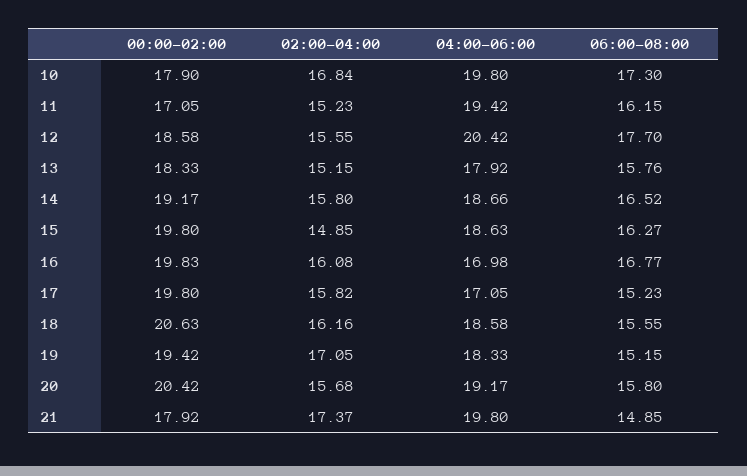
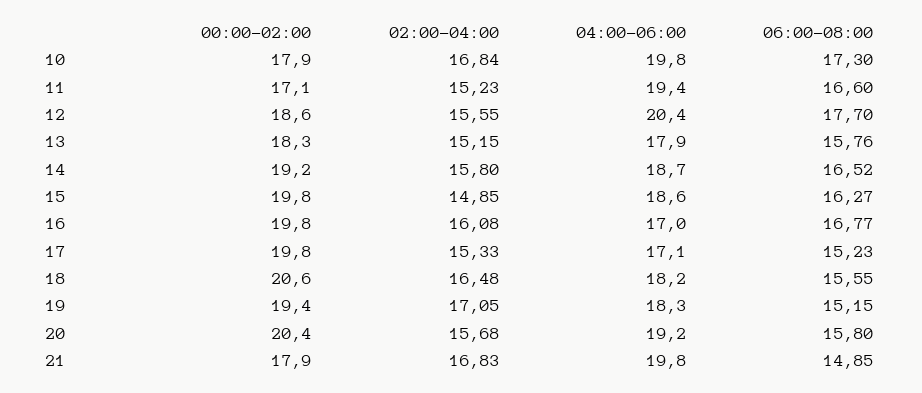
  {
    "00:00-02:00": {
      "10": 17.9,
      "11": 17.05,
      "12": 18.58,
      "13": 18.33,
      "14": 19.17,
      "15": 19.8,
      "16": 19.83,
      "17": 19.8,
      "18": 20.63,
      "19": 19.42,
      "20": 20.42,
      "21": 17.92
    },
    "02:00-04:00": {
      "10": 16.84,
      "11": 15.23,
      "12": 15.55,
      "13": 15.15,
      "14": 15.8,
      "15": 14.85,
      "16": 16.08,
-     "17": 15.82,
+     "17": 15.33,
-     "18": 16.16,
+     "18": 16.48,
      "19": 17.05,
      "20": 15.68,
-     "21": 17.37
+     "21": 16.83
    },
    "04:00-06:00": {
      "10": 19.8,
      "11": 19.42,
      "12": 20.42,
      "13": 17.92,
      "14": 18.66,
      "15": 18.63,
      "16": 16.98,
      "17": 17.05,
-     "18": 18.58,
+     "18": 18.2,
      "19": 18.33,
      "20": 19.17,
      "21": 19.8
    },
    "06:00-08:00": {
      "10": 17.3,
-     "11": 16.15,
+     "11": 16.6,
      "12": 17.7,
      "13": 15.76,
      "14": 16.52,
      "15": 16.27,
      "16": 16.77,
      "17": 15.23,
      "18": 15.55,
      "19": 15.15,
      "20": 15.8,
      "21": 14.85
    }
  }

